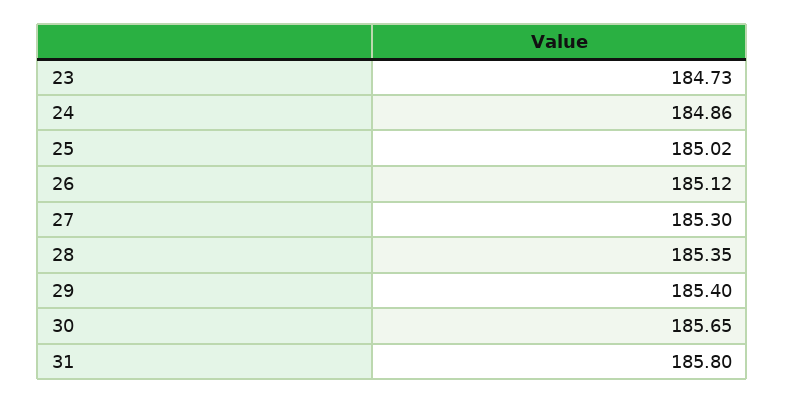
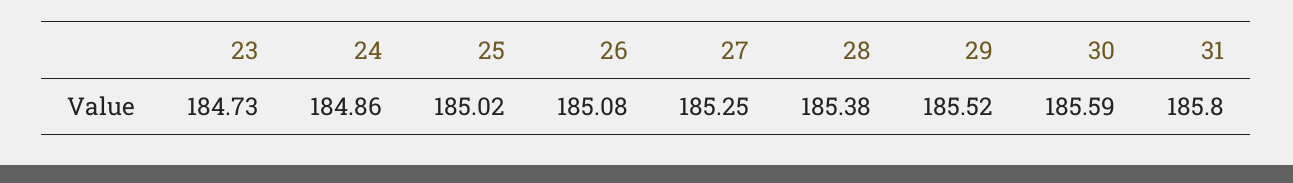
  {
    "23": 184.73,
    "24": 184.86,
    "25": 185.02,
-   "26": 185.12,
+   "26": 185.08,
-   "27": 185.3,
+   "27": 185.25,
-   "28": 185.35,
+   "28": 185.38,
-   "29": 185.4,
+   "29": 185.52,
-   "30": 185.65,
+   "30": 185.59,
    "31": 185.8
  }

